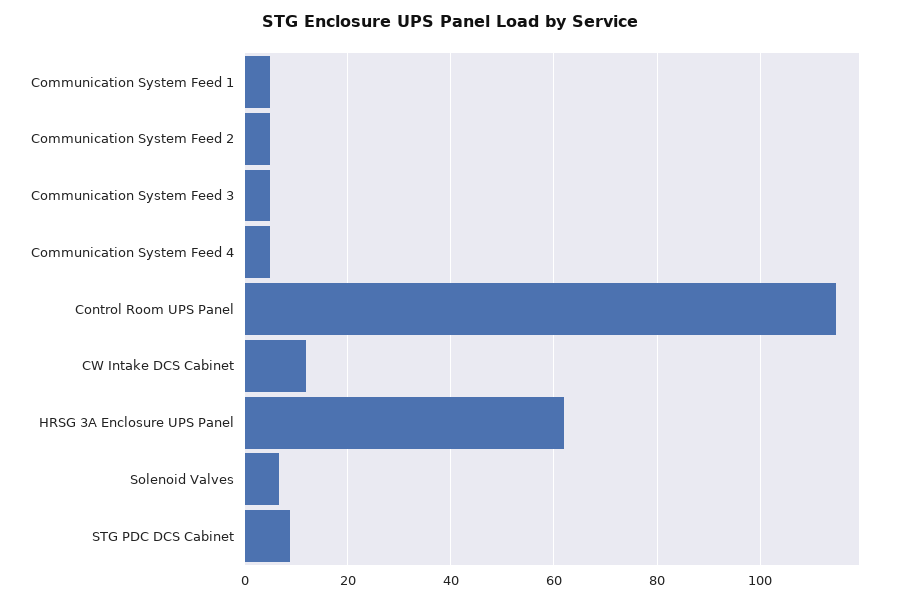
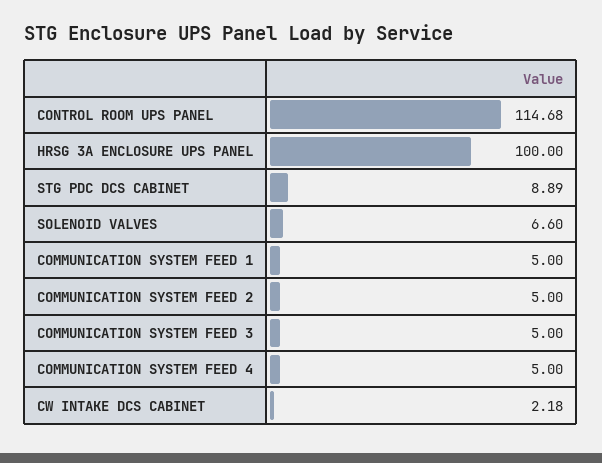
  {
    "Communication System Feed 1": 5,
    "Communication System Feed 2": 5,
    "Communication System Feed 3": 5,
    "Communication System Feed 4": 5,
    "Control Room UPS Panel": 114.68,
-   "CW Intake DCS Cabinet": 12,
+   "CW Intake DCS Cabinet": 2.18,
-   "HRSG 3A Enclosure UPS Panel": 62,
+   "HRSG 3A Enclosure UPS Panel": 100,
    "Solenoid Valves": 6.6,
    "STG PDC DCS Cabinet": 8.89
  }

